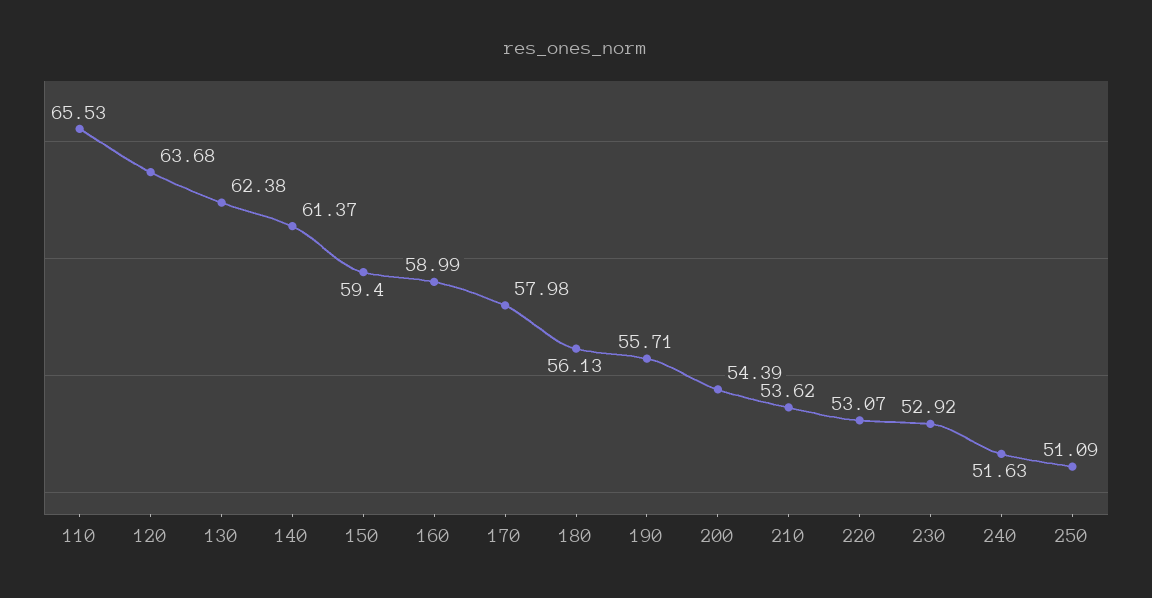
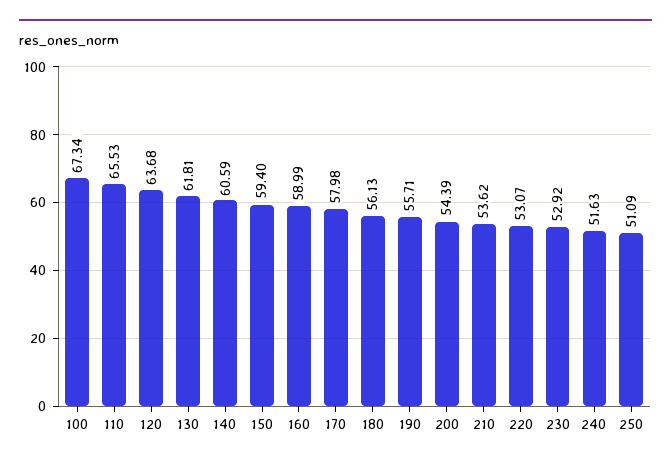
  {
    "110": 65.53,
    "120": 63.68,
-   "130": 62.38,
+   "130": 61.81,
-   "140": 61.37,
+   "140": 60.59,
    "150": 59.4,
    "160": 58.99,
    "170": 57.98,
    "180": 56.13,
    "190": 55.71,
    "200": 54.39,
    "210": 53.62,
    "220": 53.07,
    "230": 52.92,
    "240": 51.63,
-   "250": 51.09
+   "250": 51.09,
+   "100": 67.34
  }

